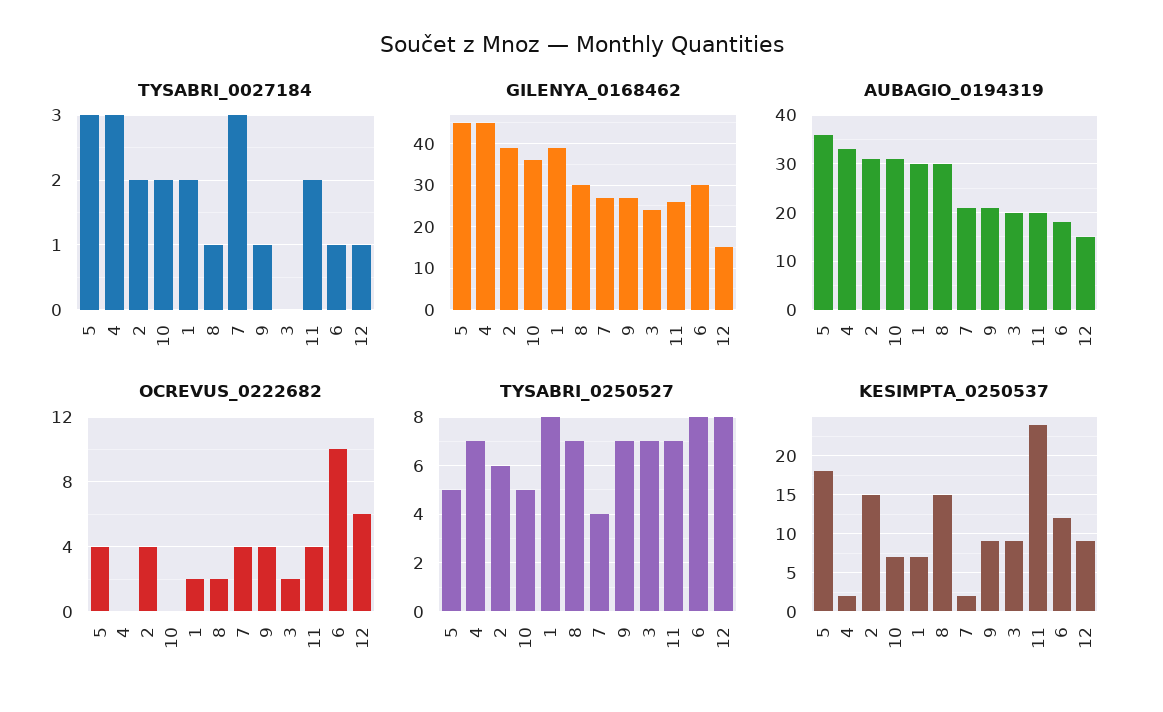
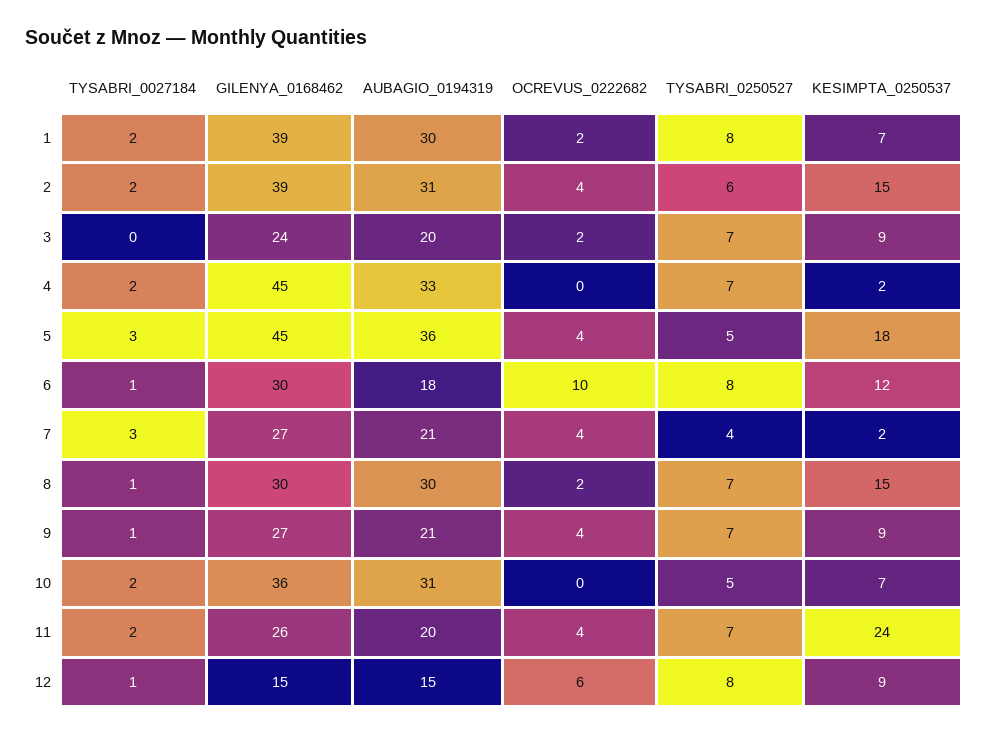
  {
    "TYSABRI_0027184": {
      "5": 3,
-     "4": 3,
+     "4": 2,
      "2": 2,
      "10": 2,
      "1": 2,
      "8": 1,
      "7": 3,
      "9": 1,
      "3": 0,
      "11": 2,
      "6": 1,
      "12": 1
    },
    "GILENYA_0168462": {
      "5": 45,
      "4": 45,
      "2": 39,
      "10": 36,
      "1": 39,
      "8": 30,
      "7": 27,
      "9": 27,
      "3": 24,
      "11": 26,
      "6": 30,
      "12": 15
    },
    "AUBAGIO_0194319": {
      "5": 36,
      "4": 33,
      "2": 31,
      "10": 31,
      "1": 30,
      "8": 30,
      "7": 21,
      "9": 21,
      "3": 20,
      "11": 20,
      "6": 18,
      "12": 15
    },
    "OCREVUS_0222682": {
      "5": 4,
      "4": 0,
      "2": 4,
      "10": 0,
      "1": 2,
      "8": 2,
      "7": 4,
      "9": 4,
      "3": 2,
      "11": 4,
      "6": 10,
      "12": 6
    },
    "TYSABRI_0250527": {
      "5": 5,
      "4": 7,
      "2": 6,
      "10": 5,
      "1": 8,
      "8": 7,
      "7": 4,
      "9": 7,
      "3": 7,
      "11": 7,
      "6": 8,
      "12": 8
    },
    "KESIMPTA_0250537": {
      "5": 18,
      "4": 2,
      "2": 15,
      "10": 7,
      "1": 7,
      "8": 15,
      "7": 2,
      "9": 9,
      "3": 9,
      "11": 24,
      "6": 12,
      "12": 9
    }
  }

